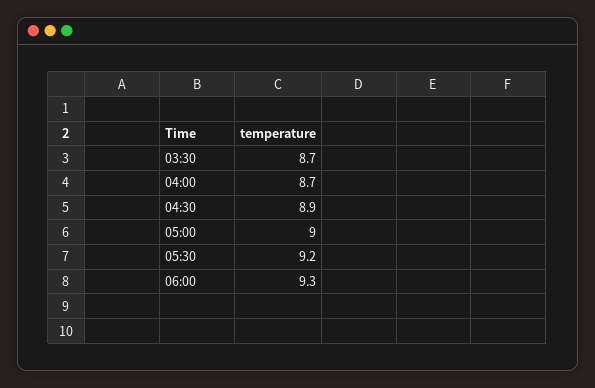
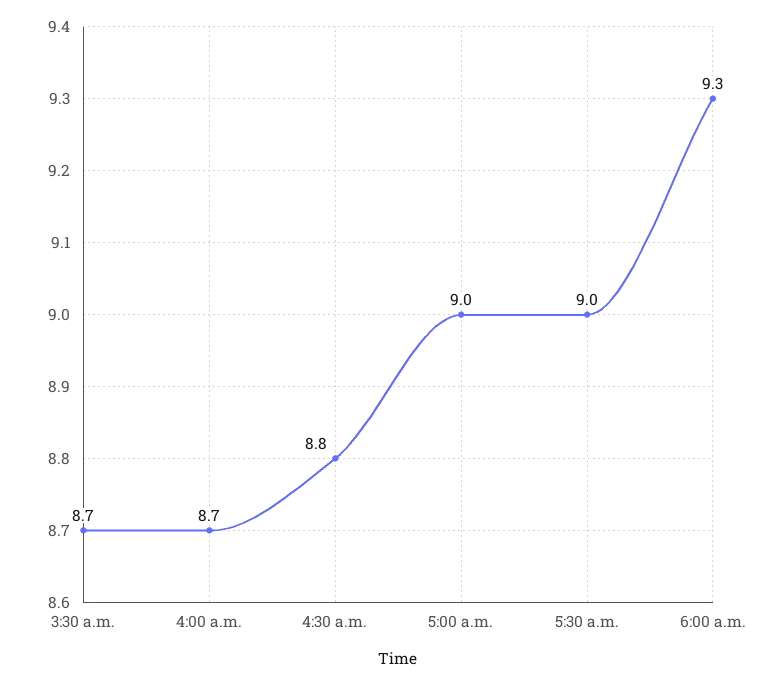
  {
    "03:30": 8.7,
    "04:00": 8.7,
-   "04:30": 8.9,
+   "04:30": 8.8,
    "05:00": 9,
-   "05:30": 9.2,
+   "05:30": 9,
    "06:00": 9.3
  }

